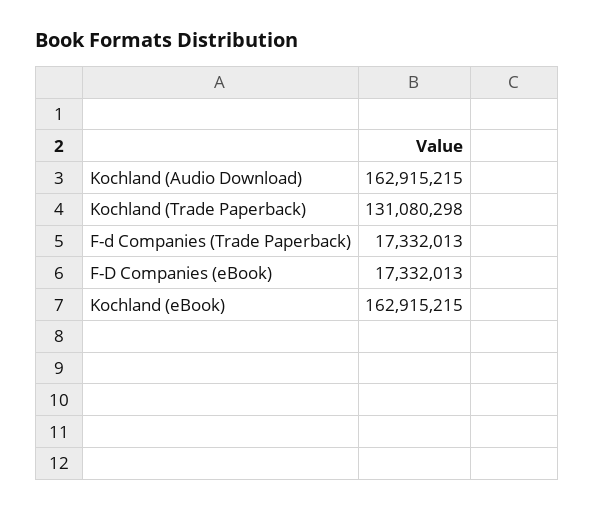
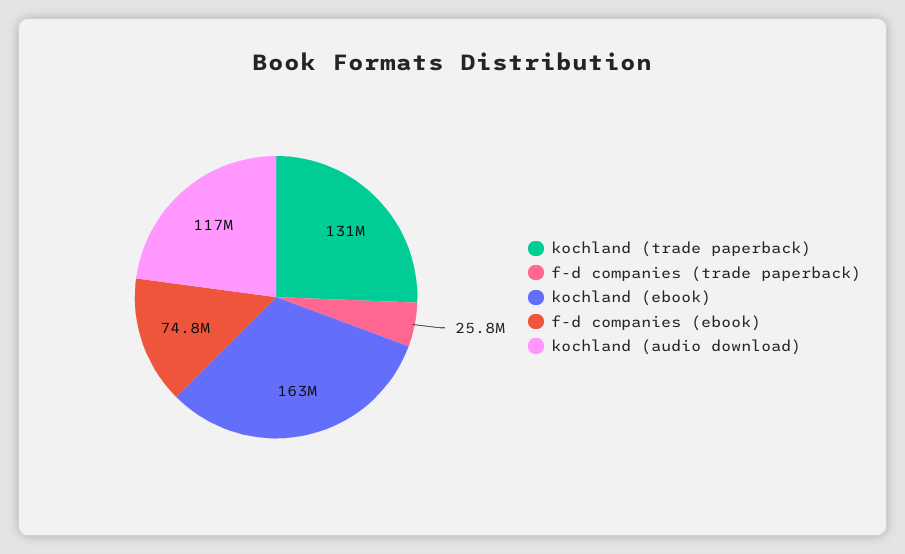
  {
-   "Kochland (Audio Download)": 162915215,
+   "Kochland (Audio Download)": 117000000,
    "Kochland (Trade Paperback)": 131080298,
-   "F-d Companies (Trade Paperback)": 17332013,
+   "F-d Companies (Trade Paperback)": 25800000,
-   "F-D Companies (eBook)": 17332013,
+   "F-D Companies (eBook)": 74800000,
    "Kochland (eBook)": 162915215
  }

